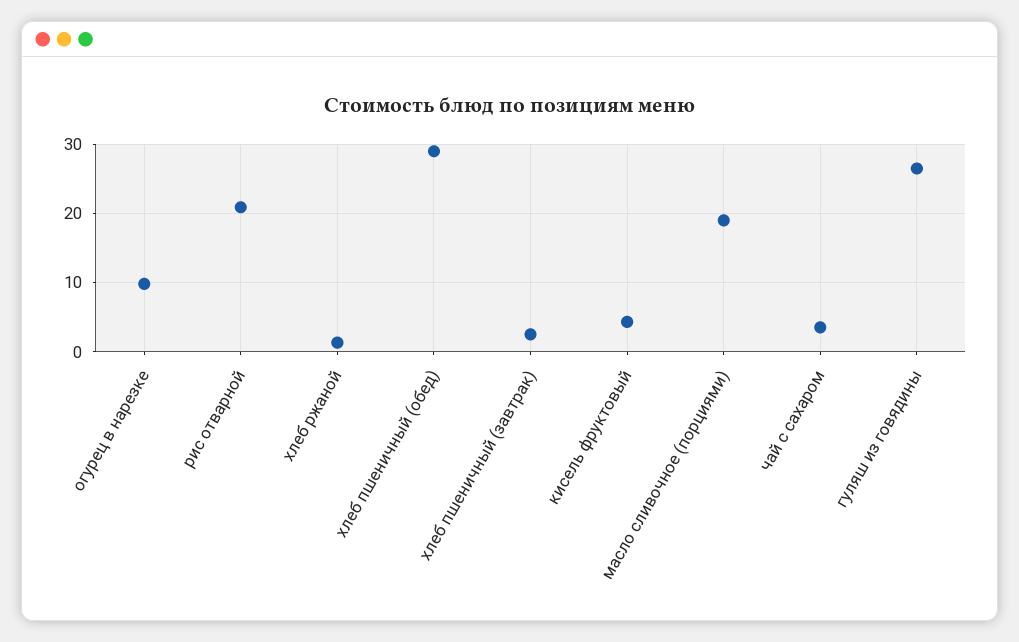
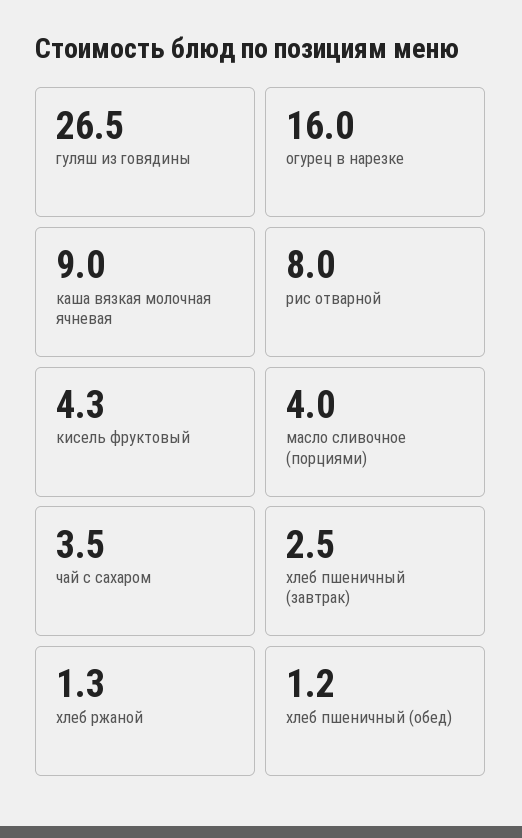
  {
-   "огурец в нарезке": 10,
+   "огурец в нарезке": 16,
-   "рис отварной": 21,
+   "рис отварной": 8,
    "хлеб ржаной": 1.3,
-   "хлеб пшеничный (обед)": 29,
+   "хлеб пшеничный (обед)": 1.2,
    "хлеб пшеничный (завтрак)": 2.5,
    "кисель фруктовый": 4.3,
-   "масло сливочное (порциями)": 19,
+   "масло сливочное (порциями)": 4,
    "чай с сахаром": 3.5,
-   "гуляш из говядины": 26.5
+   "гуляш из говядины": 26.5,
+   "каша вязкая молочная ячневая": 9
  }

